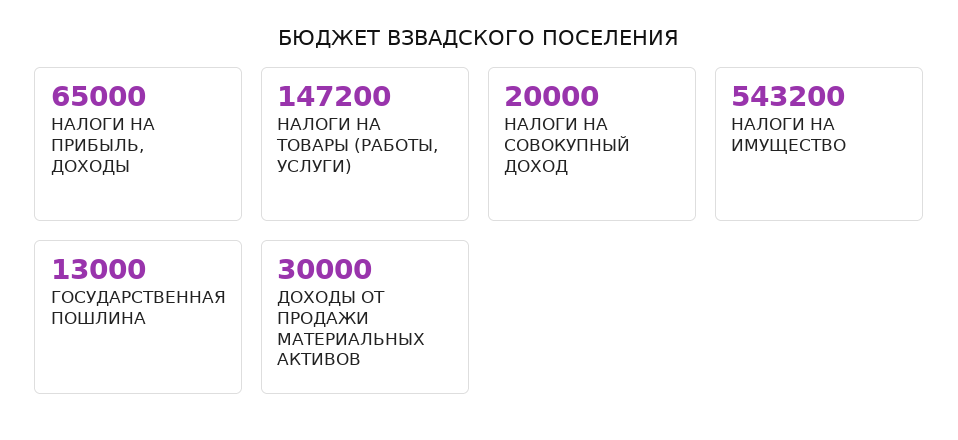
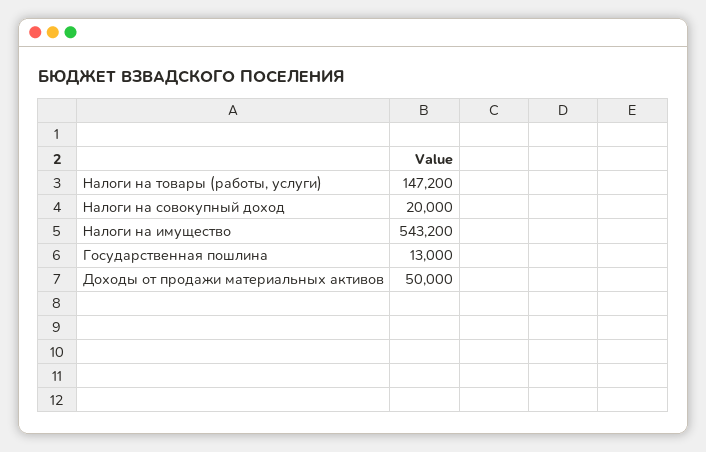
  {
-   "НАЛОГИ НА ПРИБЫЛЬ, ДОХОДЫ": 65000,
    "НАЛОГИ НА ТОВАРЫ (РАБОТЫ, УСЛУГИ)": 147200,
    "НАЛОГИ НА СОВОКУПНЫЙ ДОХОД": 20000,
    "НАЛОГИ НА ИМУЩЕСТВО": 543200,
    "ГОСУДАРСТВЕННАЯ ПОШЛИНА": 13000,
-   "ДОХОДЫ ОТ ПРОДАЖИ МАТЕРИАЛЬНЫХ АКТИВОВ": 30000
+   "ДОХОДЫ ОТ ПРОДАЖИ МАТЕРИАЛЬНЫХ АКТИВОВ": 50000
  }

